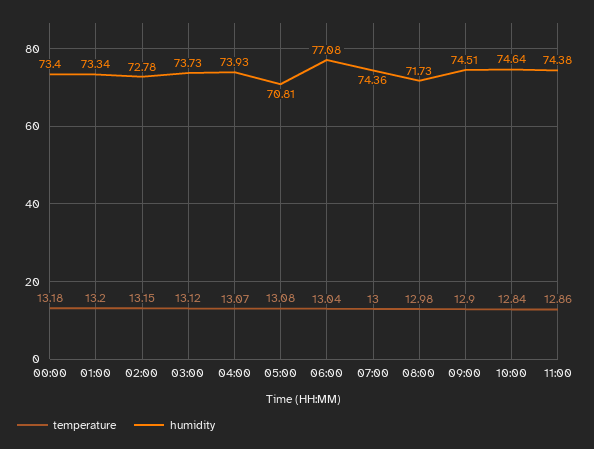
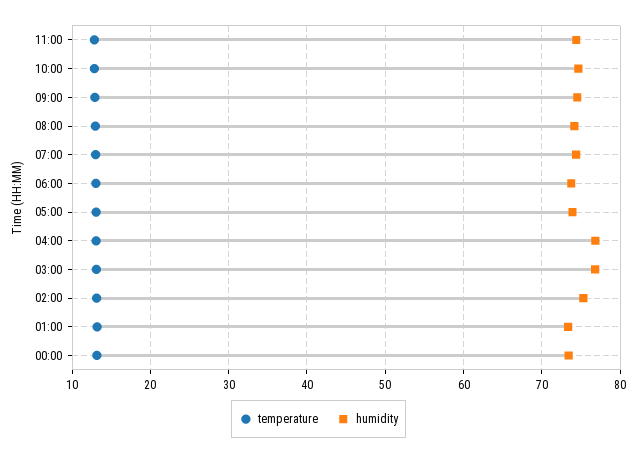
  {
    "temperature": {
      "00:00": 13.18,
      "01:00": 13.2,
      "02:00": 13.15,
      "03:00": 13.12,
      "04:00": 13.07,
      "05:00": 13.08,
      "06:00": 13.04,
      "07:00": 13,
      "08:00": 12.98,
      "09:00": 12.9,
      "10:00": 12.84,
      "11:00": 12.86
    },
    "humidity": {
      "00:00": 73.4,
      "01:00": 73.34,
-     "02:00": 72.78,
+     "02:00": 75,
-     "03:00": 73.73,
+     "03:00": 77,
-     "04:00": 73.93,
+     "04:00": 77,
-     "05:00": 70.81,
+     "05:00": 74,
-     "06:00": 77.08,
+     "06:00": 74,
      "07:00": 74.36,
-     "08:00": 71.73,
+     "08:00": 74,
      "09:00": 74.51,
      "10:00": 74.64,
      "11:00": 74.38
    }
  }

